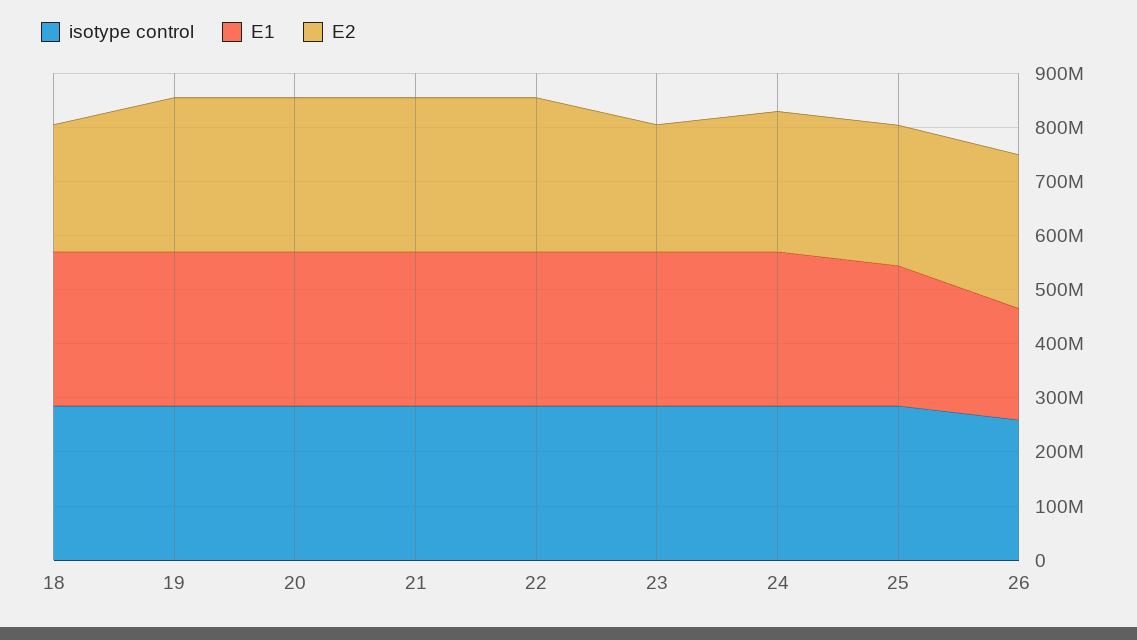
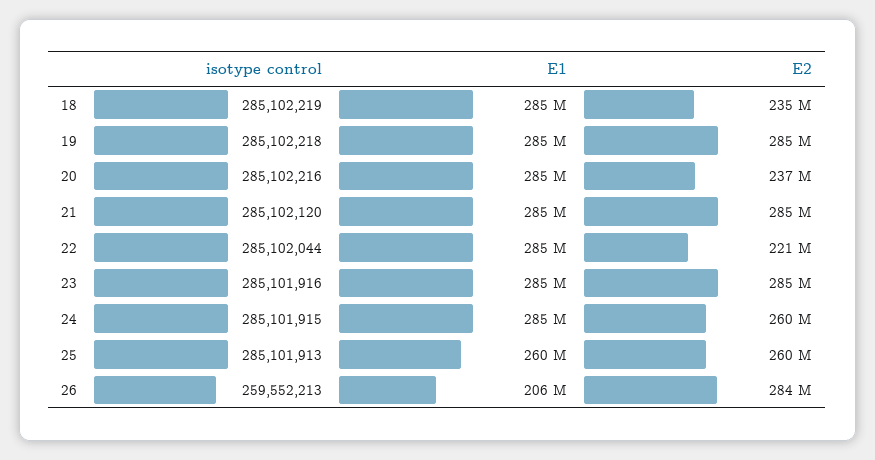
  {
    "isotype control": {
      "18": 285102219,
      "19": 285102218,
      "20": 285102216,
      "21": 285102120,
      "22": 285102044,
      "23": 285101916,
      "24": 285101915,
      "25": 285101913,
      "26": 259552213
    },
    "E1": {
      "18": 285000000,
      "19": 285000000,
      "20": 285000000,
      "21": 285000000,
      "22": 285000000,
      "23": 285000000,
      "24": 285000000,
      "25": 260000000,
      "26": 206000000
    },
    "E2": {
      "18": 235000000,
      "19": 285000000,
-     "20": 280000000,
+     "20": 237000000,
      "21": 285000000,
-     "22": 280000000,
+     "22": 221000000,
-     "23": 240000000,
+     "23": 285000000,
      "24": 260000000,
      "25": 260000000,
      "26": 284000000
    }
  }

